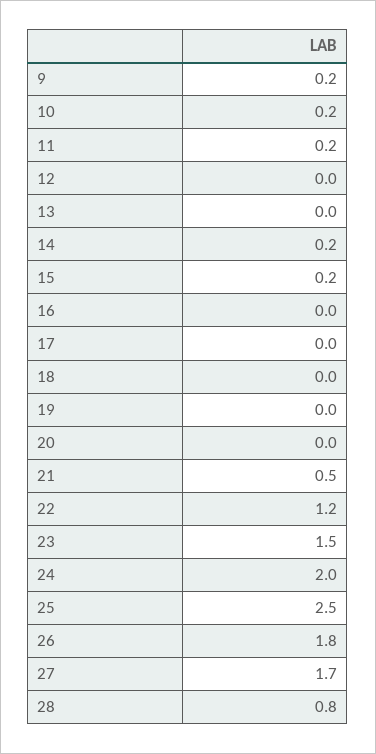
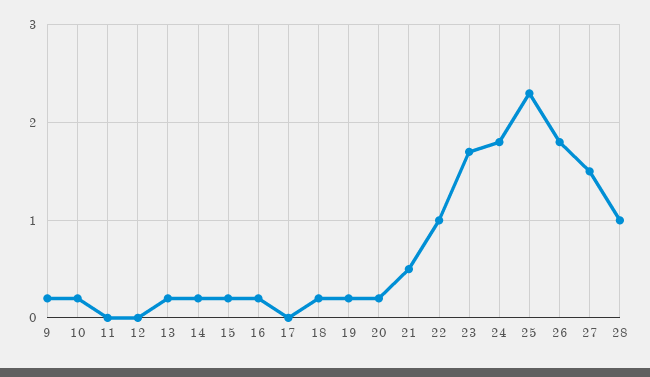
  {
    "9": 0.2,
    "10": 0.2,
-   "11": 0.2,
+   "11": 0,
    "12": 0,
-   "13": 0,
+   "13": 0.2,
    "14": 0.2,
    "15": 0.2,
-   "16": 0,
+   "16": 0.2,
    "17": 0,
-   "18": 0,
+   "18": 0.2,
-   "19": 0,
+   "19": 0.2,
-   "20": 0,
+   "20": 0.2,
    "21": 0.5,
-   "22": 1.2,
+   "22": 1,
-   "23": 1.5,
+   "23": 1.7,
-   "24": 2,
+   "24": 1.8,
-   "25": 2.5,
+   "25": 2.3,
    "26": 1.8,
-   "27": 1.7,
+   "27": 1.5,
-   "28": 0.8
+   "28": 1
  }

